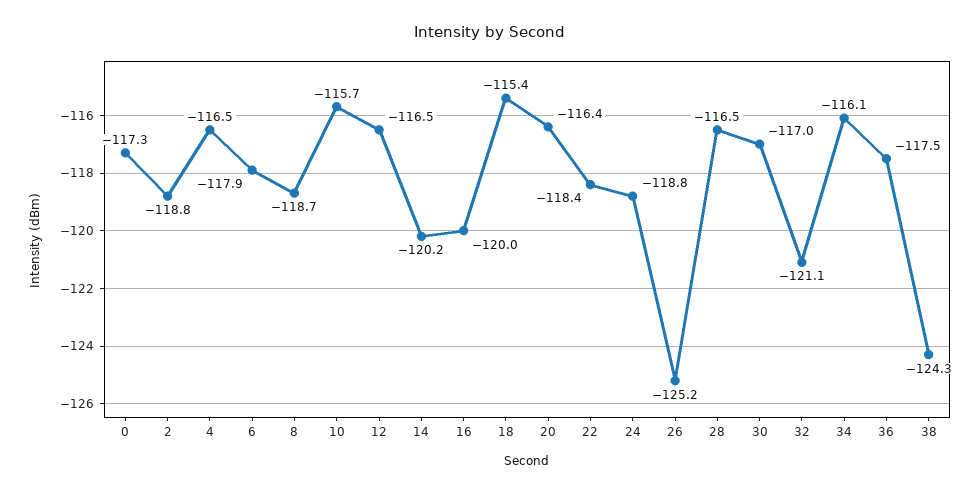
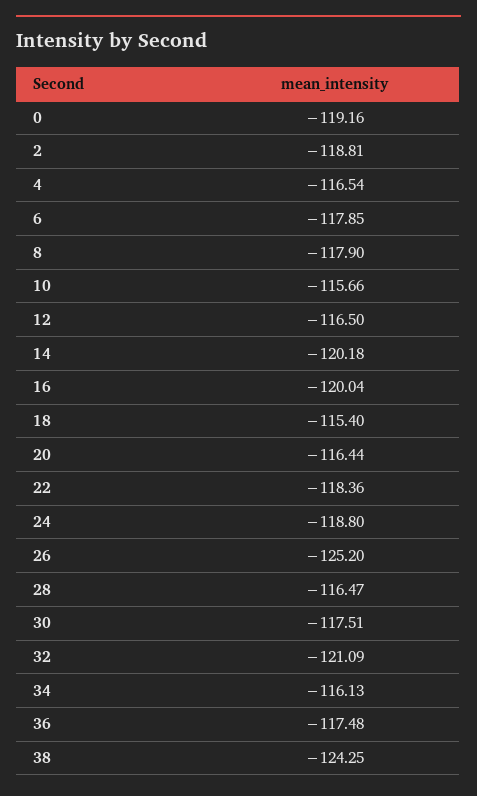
  {
-   "0": -117.3,
+   "0": -119.16,
    "2": -118.81,
    "4": -116.54,
    "6": -117.85,
-   "8": -118.7,
+   "8": -117.9,
    "10": -115.66,
    "12": -116.5,
    "14": -120.18,
    "16": -120.04,
    "18": -115.4,
    "20": -116.44,
    "22": -118.36,
    "24": -118.8,
    "26": -125.2,
    "28": -116.47,
-   "30": -117,
+   "30": -117.51,
    "32": -121.09,
    "34": -116.13,
    "36": -117.48,
    "38": -124.25
  }

